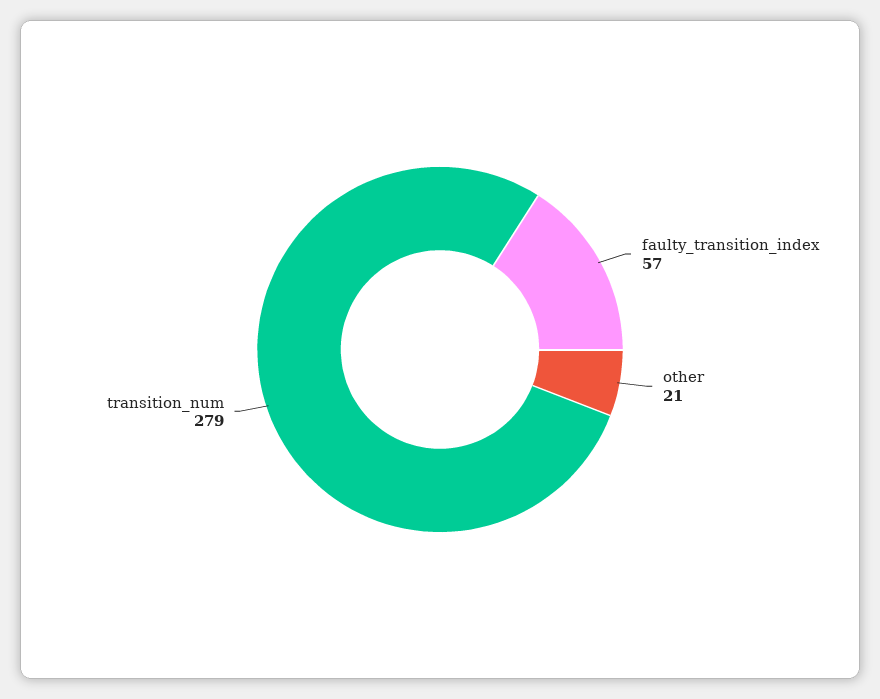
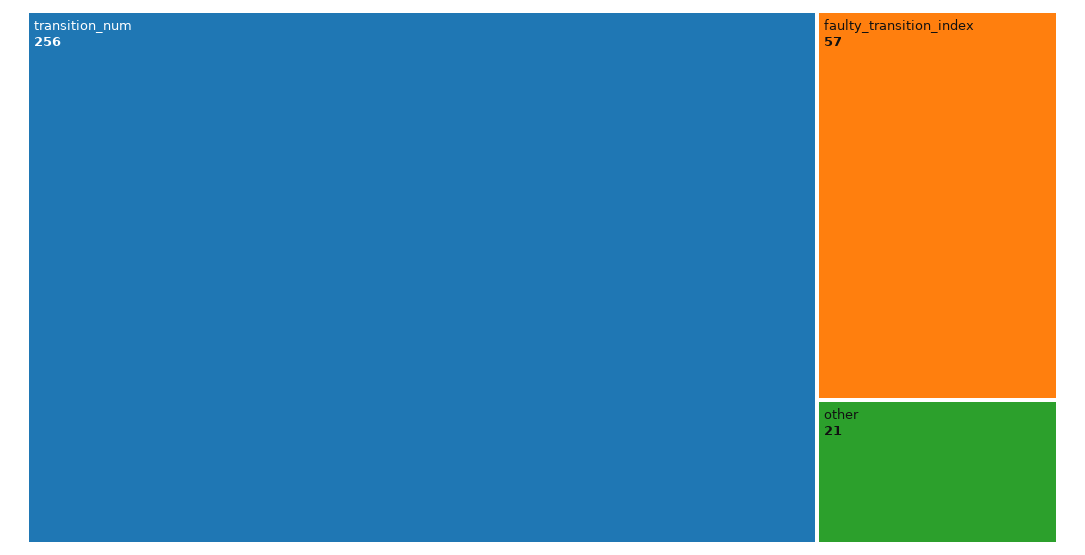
  {
    "faulty_transition_index": 57,
    "other": 21,
-   "transition_num": 279
+   "transition_num": 256
  }

